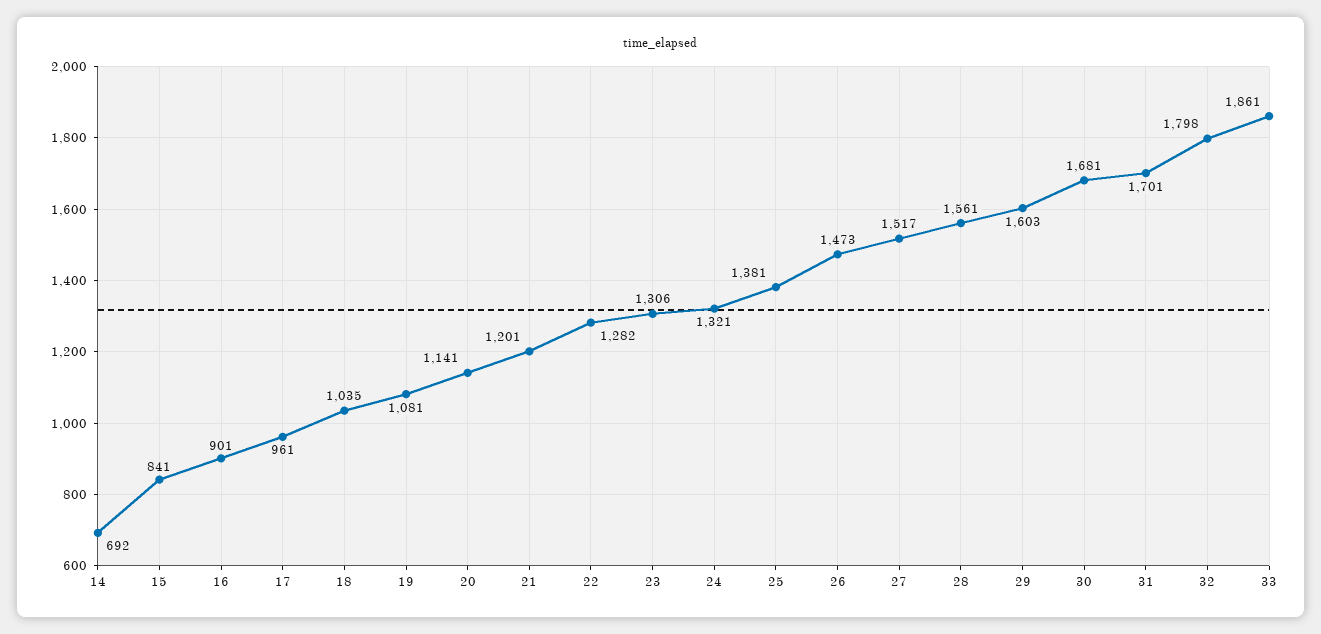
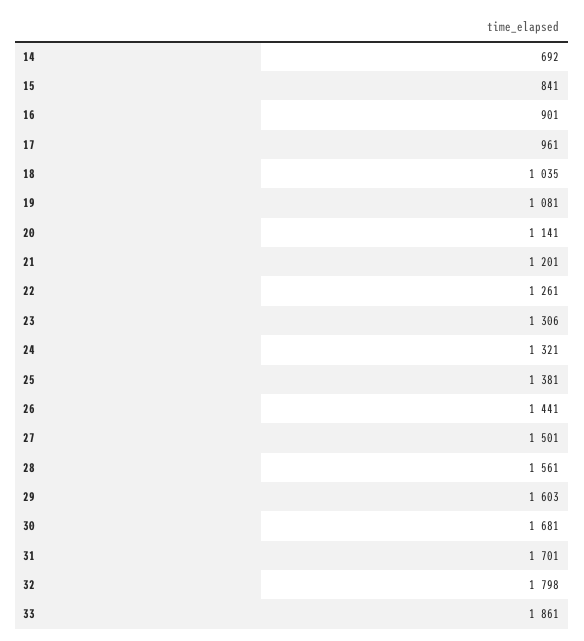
  {
    "14": 692,
    "15": 841,
    "16": 901,
    "17": 961,
    "18": 1035,
    "19": 1081,
    "20": 1141,
    "21": 1201,
-   "22": 1282,
+   "22": 1261,
    "23": 1306,
    "24": 1321,
    "25": 1381,
-   "26": 1473,
+   "26": 1441,
-   "27": 1517,
+   "27": 1501,
    "28": 1561,
    "29": 1603,
    "30": 1681,
    "31": 1701,
    "32": 1798,
    "33": 1861
  }

